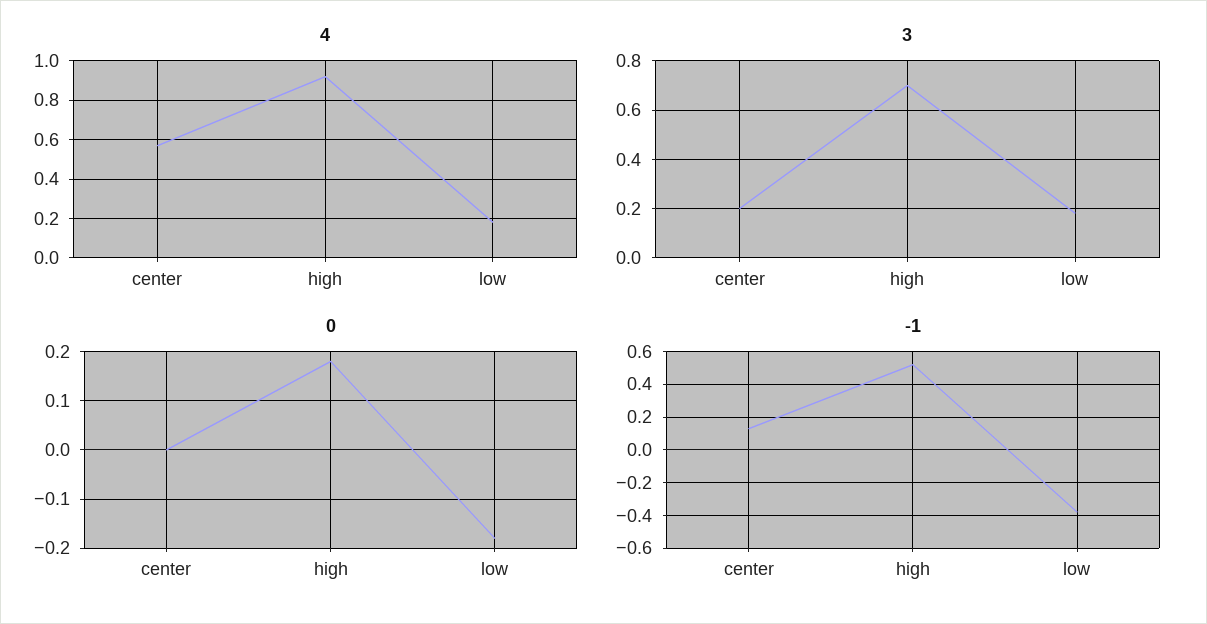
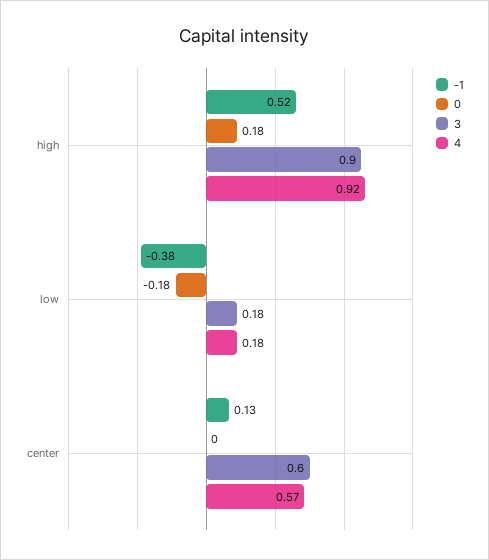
  {
    "4": {
      "center": 0.57,
      "high": 0.92,
      "low": 0.18
    },
    "3": {
-     "center": 0.2,
+     "center": 0.6,
-     "high": 0.7,
+     "high": 0.9,
      "low": 0.18
    },
    "0": {
      "center": 0,
      "high": 0.18,
      "low": -0.18
    },
    "-1": {
      "center": 0.13,
      "high": 0.52,
      "low": -0.38
    }
  }

